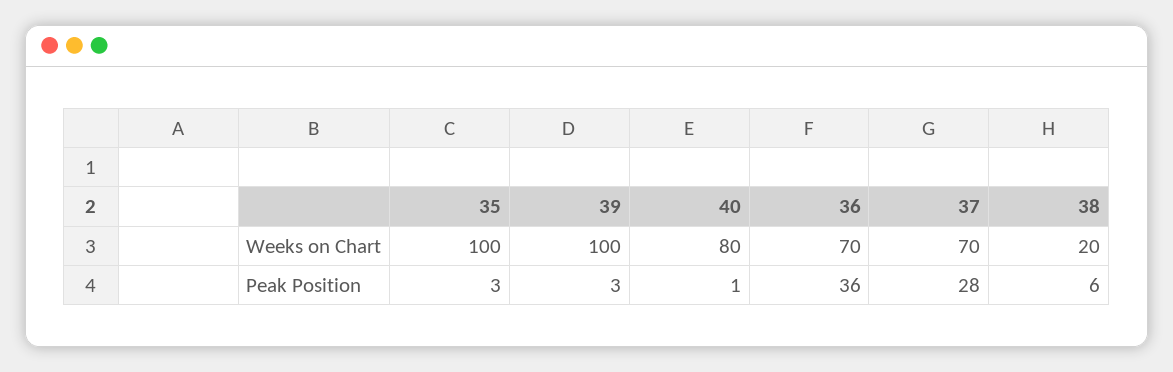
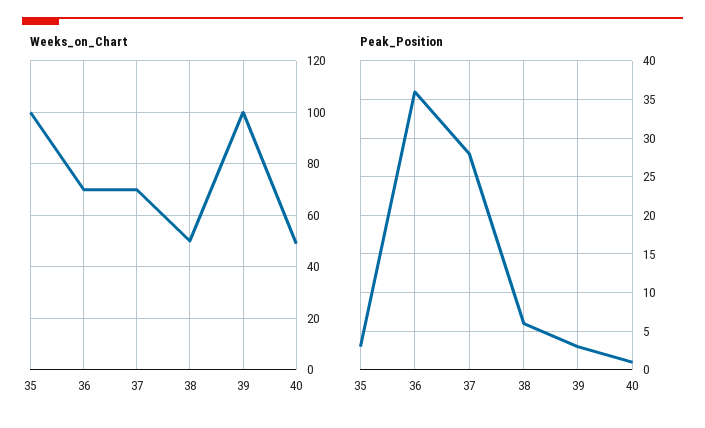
  {
    "Weeks on Chart": {
      "35": 100,
      "39": 100,
-     "40": 80,
+     "40": 50,
      "36": 70,
      "37": 70,
-     "38": 20
+     "38": 50
    },
    "Peak Position": {
      "35": 3,
      "39": 3,
      "40": 1,
      "36": 36,
      "37": 28,
      "38": 6
    }
  }

